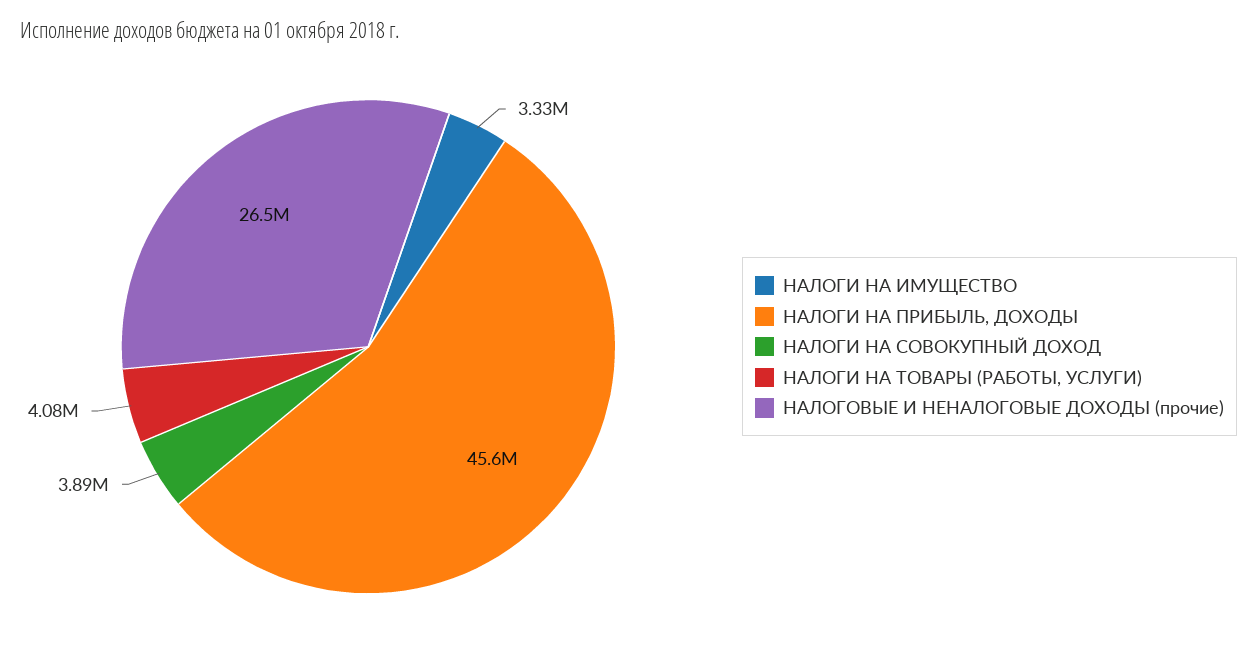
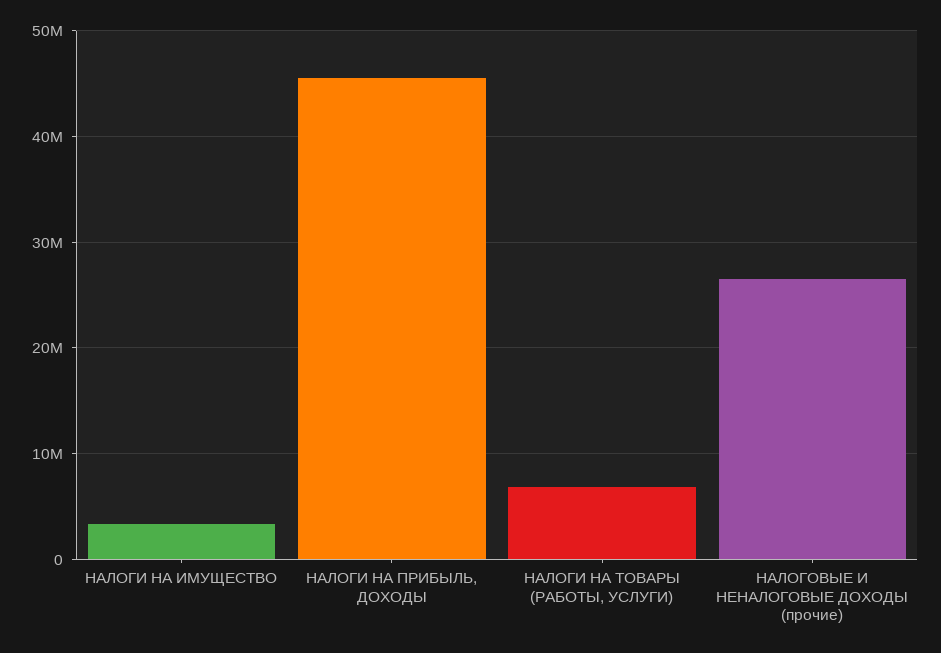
  {
    "НАЛОГИ НА ИМУЩЕСТВО": 3330000,
    "НАЛОГИ НА ПРИБЫЛЬ, ДОХОДЫ": 45600000,
-   "НАЛОГИ НА СОВОКУПНЫЙ ДОХОД": 3890000,
-   "НАЛОГИ НА ТОВАРЫ (РАБОТЫ, УСЛУГИ)": 4080000,
+   "НАЛОГИ НА ТОВАРЫ (РАБОТЫ, УСЛУГИ)": 7000000,
    "НАЛОГОВЫЕ И НЕНАЛОГОВЫЕ ДОХОДЫ (прочие)": 26500000
  }

